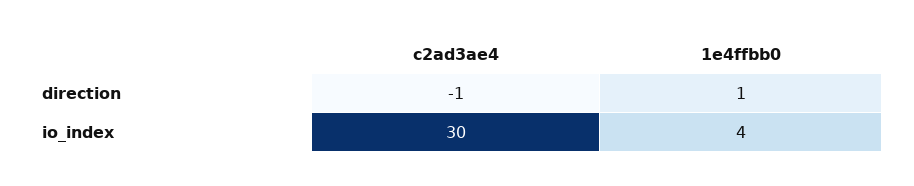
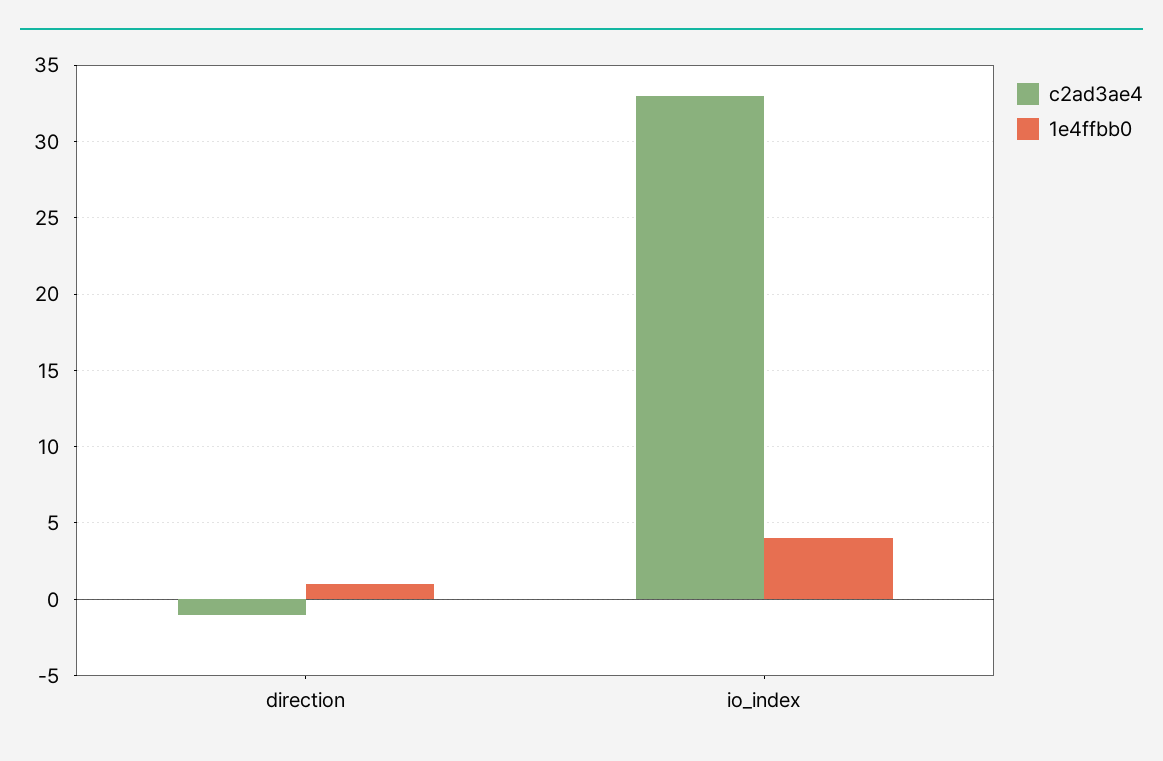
  {
    "c2ad3ae4": {
      "direction": -1,
-     "io_index": 30
+     "io_index": 33
    },
    "1e4ffbb0": {
      "direction": 1,
      "io_index": 4
    }
  }

